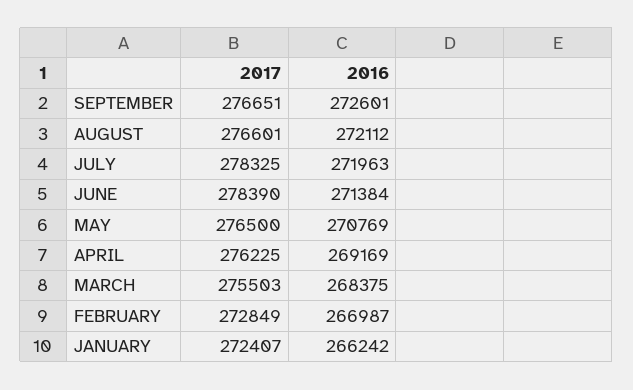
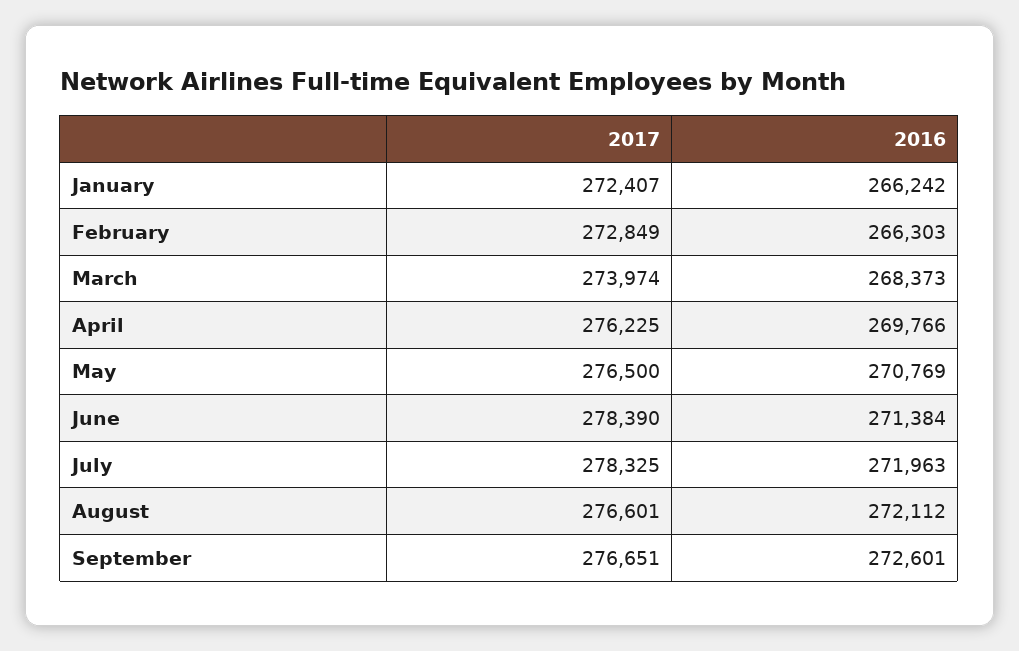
  {
    "2017": {
      "SEPTEMBER": 276651,
      "AUGUST": 276601,
      "JULY": 278325,
      "JUNE": 278390,
      "MAY": 276500,
      "APRIL": 276225,
-     "MARCH": 275503,
+     "MARCH": 273974,
      "FEBRUARY": 272849,
      "JANUARY": 272407
    },
    "2016": {
      "SEPTEMBER": 272601,
      "AUGUST": 272112,
      "JULY": 271963,
      "JUNE": 271384,
      "MAY": 270769,
-     "APRIL": 269169,
+     "APRIL": 269766,
-     "MARCH": 268375,
+     "MARCH": 268373,
-     "FEBRUARY": 266987,
+     "FEBRUARY": 266303,
      "JANUARY": 266242
    }
  }

